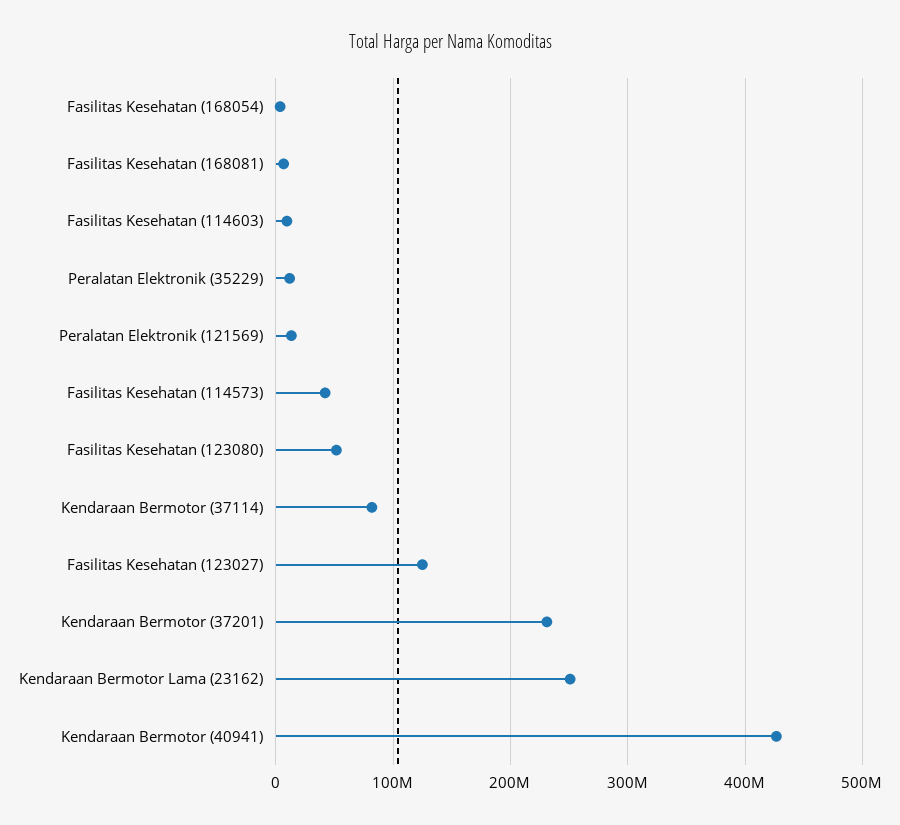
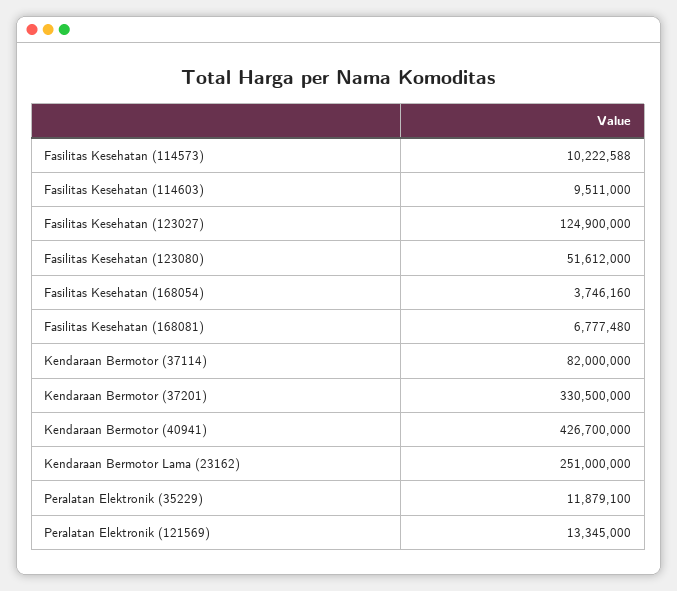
  {
    "Fasilitas Kesehatan (168054)": 3746160,
    "Fasilitas Kesehatan (168081)": 6777480,
    "Fasilitas Kesehatan (114603)": 9511000,
    "Peralatan Elektronik (35229)": 11879100,
    "Peralatan Elektronik (121569)": 13345000,
-   "Fasilitas Kesehatan (114573)": 40000000,
+   "Fasilitas Kesehatan (114573)": 10222588,
    "Fasilitas Kesehatan (123080)": 51612000,
    "Kendaraan Bermotor (37114)": 82000000,
    "Fasilitas Kesehatan (123027)": 124900000,
-   "Kendaraan Bermotor (37201)": 230000000,
+   "Kendaraan Bermotor (37201)": 330500000,
    "Kendaraan Bermotor Lama (23162)": 251000000,
    "Kendaraan Bermotor (40941)": 426700000
  }

